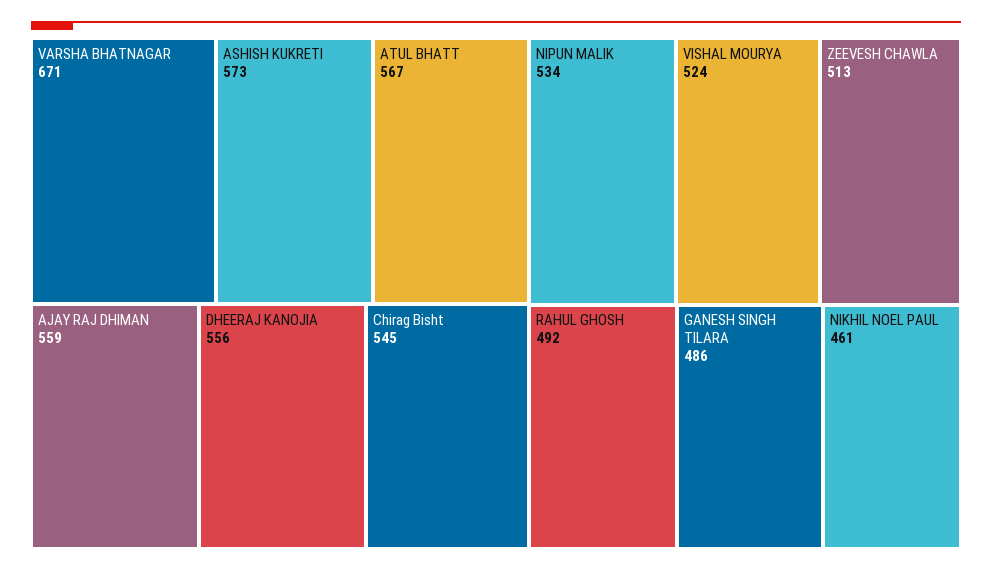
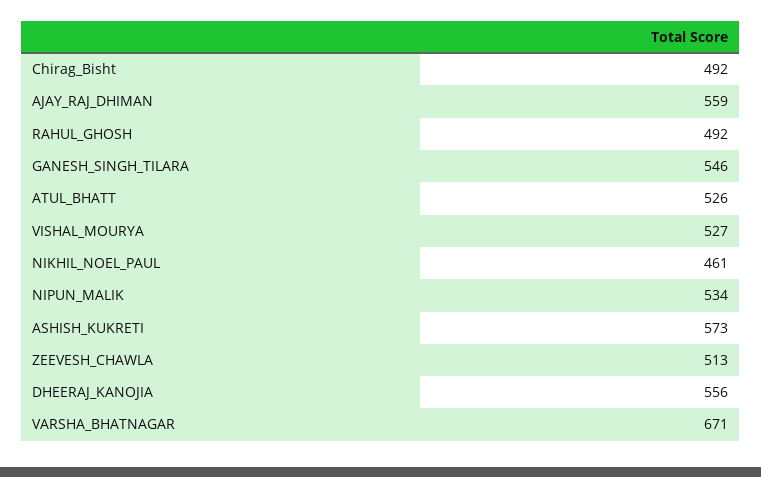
  {
    "VARSHA BHATNAGAR": 671,
    "ASHISH KUKRETI": 573,
-   "ATUL BHATT": 567,
+   "ATUL BHATT": 526,
    "AJAY RAJ DHIMAN": 559,
    "DHEERAJ KANOJIA": 556,
-   "Chirag Bisht": 545,
+   "Chirag Bisht": 492,
    "NIPUN MALIK": 534,
-   "VISHAL MOURYA": 524,
+   "VISHAL MOURYA": 527,
    "ZEEVESH CHAWLA": 513,
    "RAHUL GHOSH": 492,
-   "GANESH SINGH TILARA": 486,
+   "GANESH SINGH TILARA": 546,
    "NIKHIL NOEL PAUL": 461
  }

